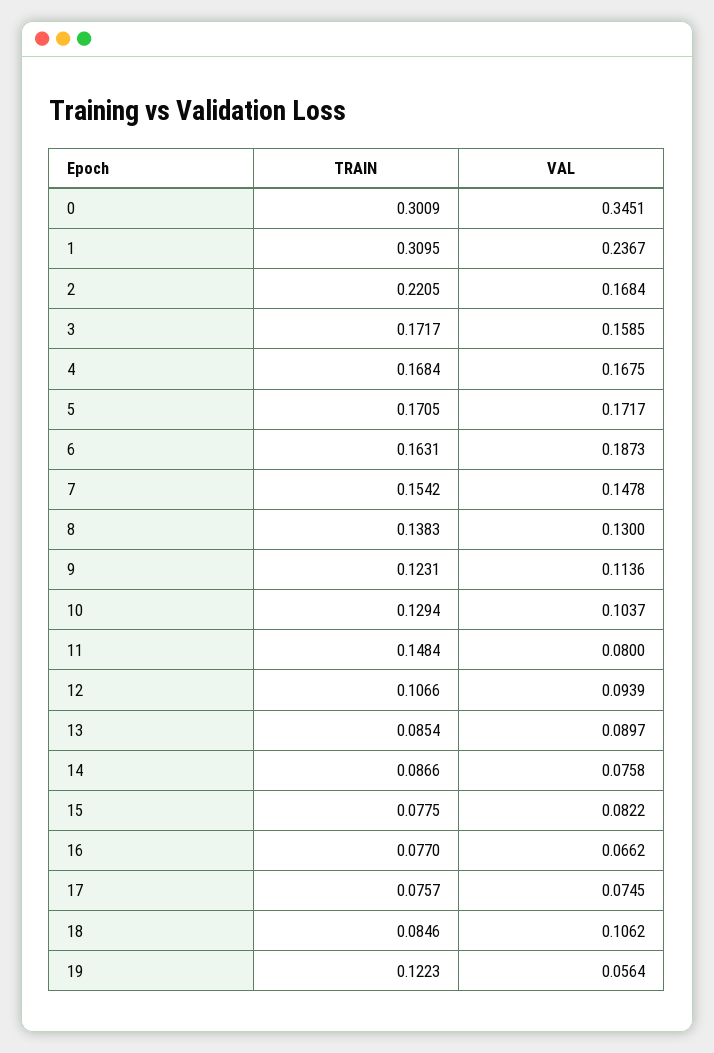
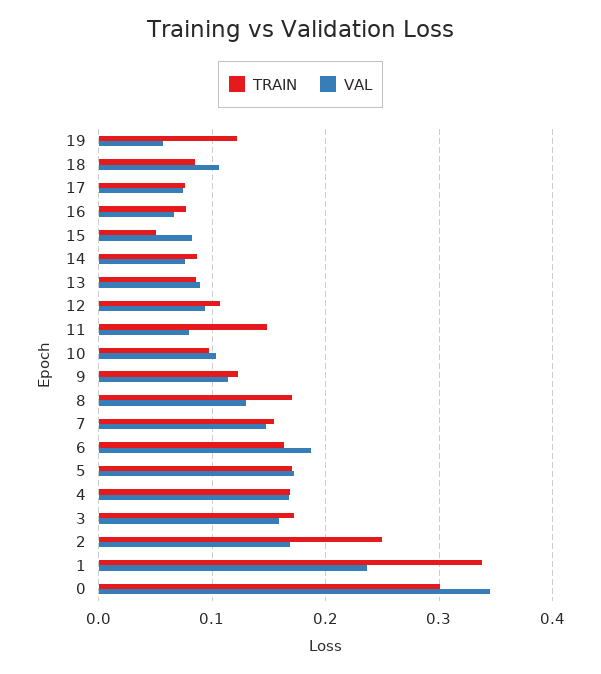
  {
    "TRAIN": {
      "0": 0.3009,
-     "1": 0.3095,
+     "1": 0.34,
-     "2": 0.2205,
+     "2": 0.25,
      "3": 0.1717,
      "4": 0.1684,
      "5": 0.1705,
      "6": 0.1631,
      "7": 0.1542,
-     "8": 0.1383,
+     "8": 0.17,
      "9": 0.1231,
-     "10": 0.1294,
+     "10": 0.1,
      "11": 0.1484,
      "12": 0.1066,
      "13": 0.0854,
      "14": 0.0866,
-     "15": 0.0775,
+     "15": 0.05,
      "16": 0.077,
      "17": 0.0757,
      "18": 0.0846,
      "19": 0.1223
    },
    "VAL": {
      "0": 0.3451,
      "1": 0.2367,
      "2": 0.1684,
      "3": 0.1585,
      "4": 0.1675,
      "5": 0.1717,
      "6": 0.1873,
      "7": 0.1478,
      "8": 0.13,
      "9": 0.1136,
      "10": 0.1037,
      "11": 0.08,
      "12": 0.0939,
      "13": 0.0897,
      "14": 0.0758,
      "15": 0.0822,
      "16": 0.0662,
      "17": 0.0745,
      "18": 0.1062,
      "19": 0.0564
    }
  }

